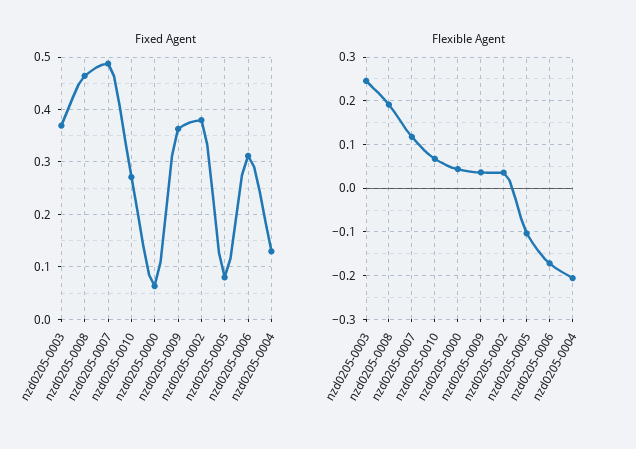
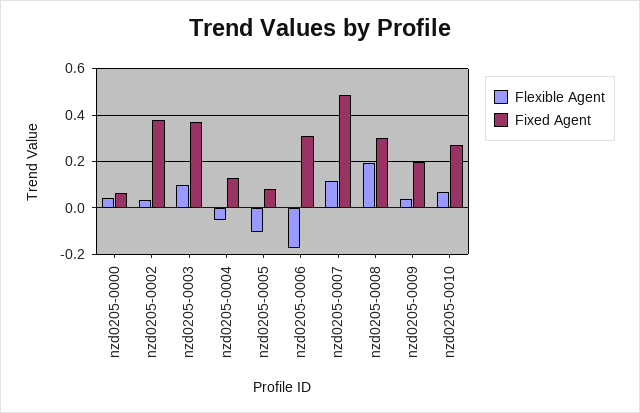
  {
    "Fixed Agent": {
      "nzd0205-0003": 0.36,
-     "nzd0205-0008": 0.46,
+     "nzd0205-0008": 0.3,
      "nzd0205-0007": 0.48,
      "nzd0205-0010": 0.28,
      "nzd0205-0000": 0.06,
-     "nzd0205-0009": 0.36,
+     "nzd0205-0009": 0.2,
      "nzd0205-0002": 0.38,
      "nzd0205-0005": 0.08,
      "nzd0205-0006": 0.32,
      "nzd0205-0004": 0.12
    },
    "Flexible Agent": {
-     "nzd0205-0003": 0.24,
+     "nzd0205-0003": 0.1,
      "nzd0205-0008": 0.2,
      "nzd0205-0007": 0.12,
      "nzd0205-0010": 0.06,
      "nzd0205-0000": 0.04,
      "nzd0205-0009": 0.04,
      "nzd0205-0002": 0.04,
      "nzd0205-0005": -0.1,
      "nzd0205-0006": -0.18,
-     "nzd0205-0004": -0.2
+     "nzd0205-0004": -0.05
    }
  }

